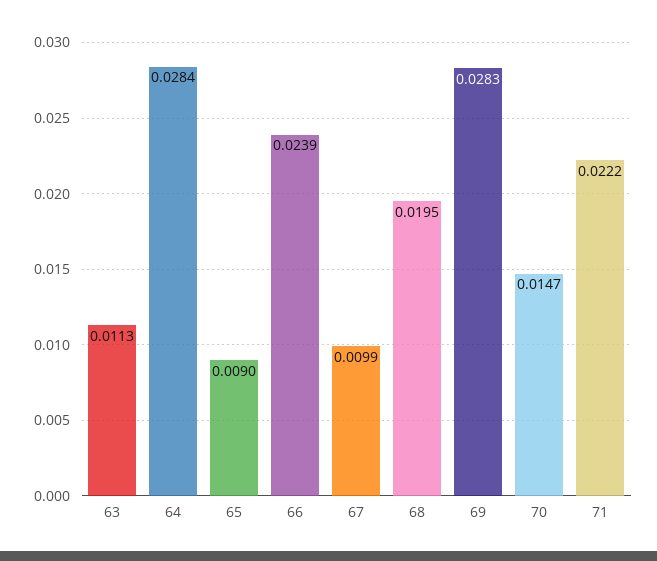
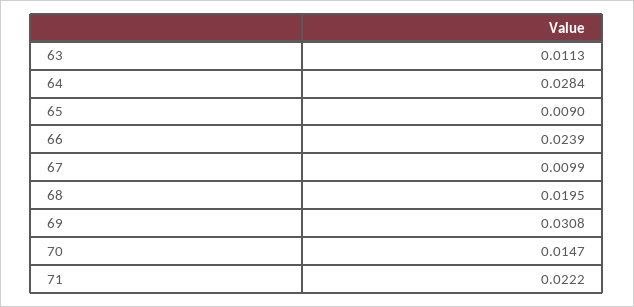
  {
    "63": 0.0113,
    "64": 0.0284,
    "65": 0.009,
    "66": 0.0239,
    "67": 0.0099,
    "68": 0.0195,
-   "69": 0.0283,
+   "69": 0.0308,
    "70": 0.0147,
    "71": 0.0222
  }

